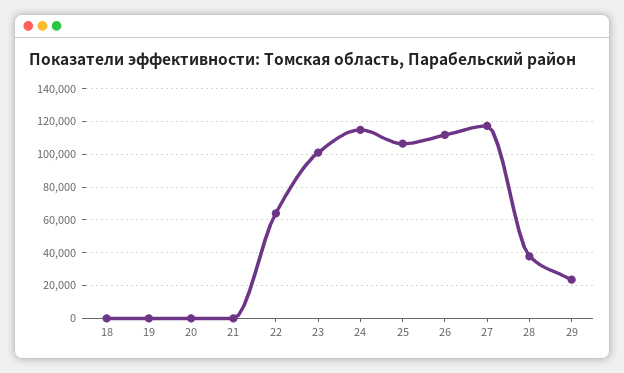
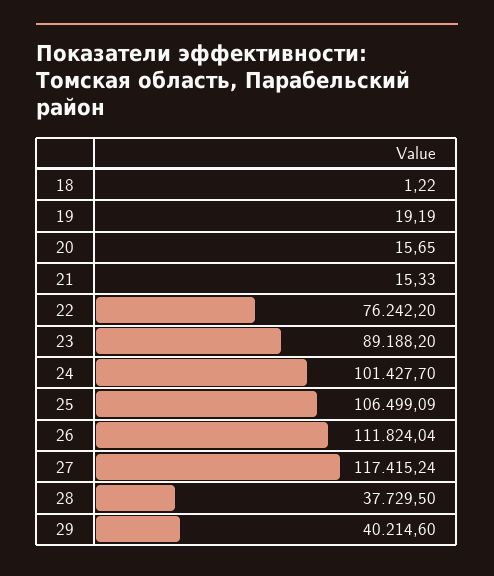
  {
    "18": 1.22,
    "19": 19.19,
    "20": 15.65,
    "21": 15.33,
-   "22": 65000,
+   "22": 76242.2,
-   "23": 100000,
+   "23": 89188.2,
-   "24": 115000,
+   "24": 101427.7,
    "25": 106499.09,
    "26": 111824.04,
    "27": 117415.24,
    "28": 37729.5,
-   "29": 25000
+   "29": 40214.6
  }

